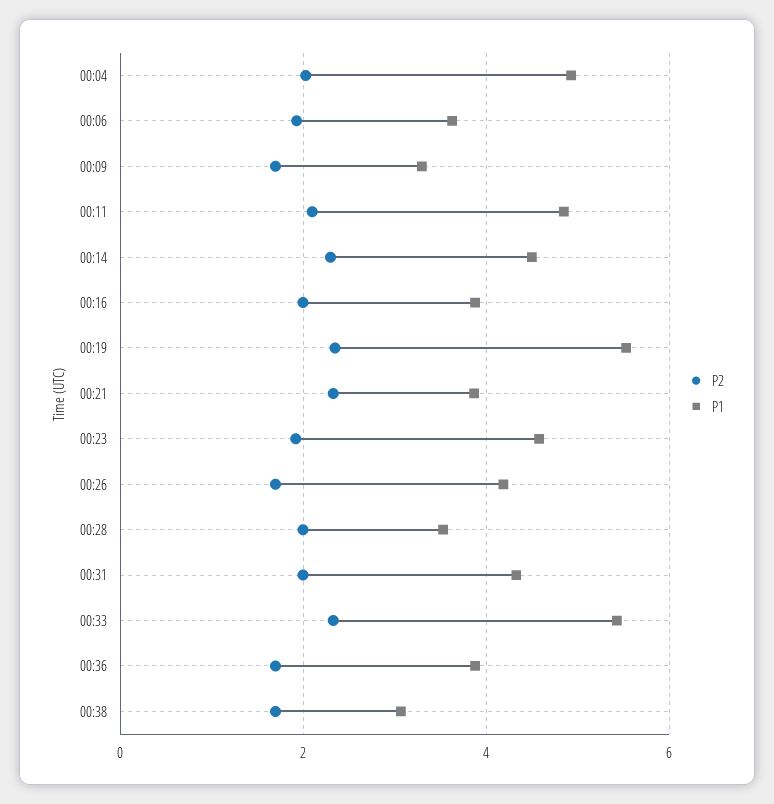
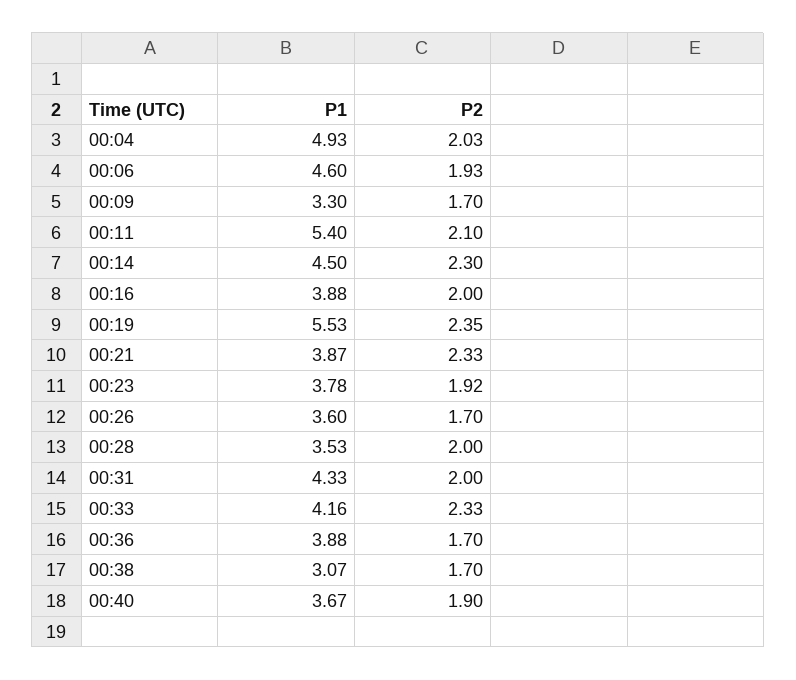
  {
    "P2": {
      "00:04": 2.03,
      "00:06": 1.93,
      "00:09": 1.7,
      "00:11": 2.1,
      "00:14": 2.3,
      "00:16": 2,
      "00:19": 2.35,
      "00:21": 2.33,
      "00:23": 1.92,
      "00:26": 1.7,
      "00:28": 2,
      "00:31": 2,
      "00:33": 2.33,
      "00:36": 1.7,
-     "00:38": 1.7
+     "00:38": 1.7,
+     "00:40": 1.9
    },
    "P1": {
      "00:04": 4.93,
-     "00:06": 3.6,
+     "00:06": 4.6,
      "00:09": 3.3,
-     "00:11": 4.8,
+     "00:11": 5.4,
      "00:14": 4.5,
      "00:16": 3.88,
      "00:19": 5.53,
      "00:21": 3.87,
-     "00:23": 4.6,
+     "00:23": 3.78,
-     "00:26": 4.2,
+     "00:26": 3.6,
      "00:28": 3.53,
      "00:31": 4.33,
-     "00:33": 5.4,
+     "00:33": 4.16,
      "00:36": 3.88,
-     "00:38": 3.07
+     "00:38": 3.07,
+     "00:40": 3.67
    }
  }

